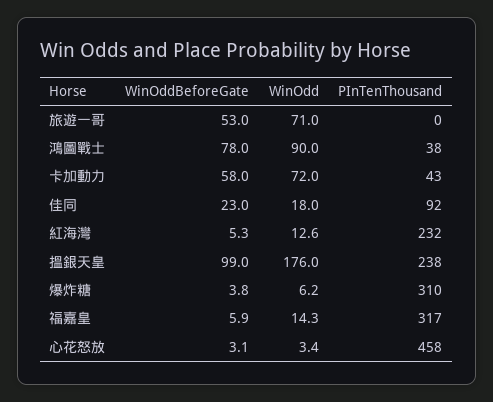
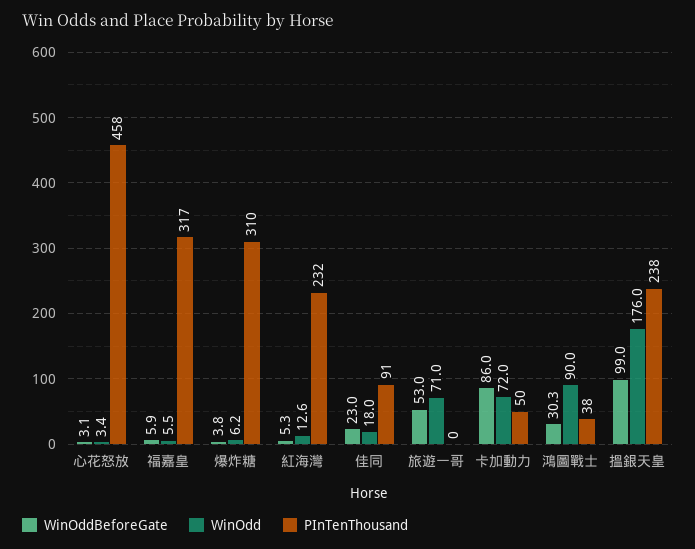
  {
    "WinOddBeforeGate": {
      "旅遊一哥": 53,
-     "鴻圖戰士": 78,
+     "鴻圖戰士": 30.3,
-     "卡加動力": 58,
+     "卡加動力": 86,
      "佳同": 23,
      "紅海灣": 5.3,
      "搵銀天皇": 99,
      "爆炸糖": 3.8,
      "福嘉皇": 5.9,
      "心花怒放": 3.1
    },
    "WinOdd": {
      "旅遊一哥": 71,
      "鴻圖戰士": 90,
      "卡加動力": 72,
      "佳同": 18,
      "紅海灣": 12.6,
      "搵銀天皇": 176,
      "爆炸糖": 6.2,
-     "福嘉皇": 14.3,
+     "福嘉皇": 5.5,
      "心花怒放": 3.4
    },
    "PInTenThousand": {
      "旅遊一哥": 0,
      "鴻圖戰士": 38,
-     "卡加動力": 43,
+     "卡加動力": 50,
-     "佳同": 92,
+     "佳同": 91,
      "紅海灣": 232,
      "搵銀天皇": 238,
      "爆炸糖": 310,
      "福嘉皇": 317,
      "心花怒放": 458
    }
  }

